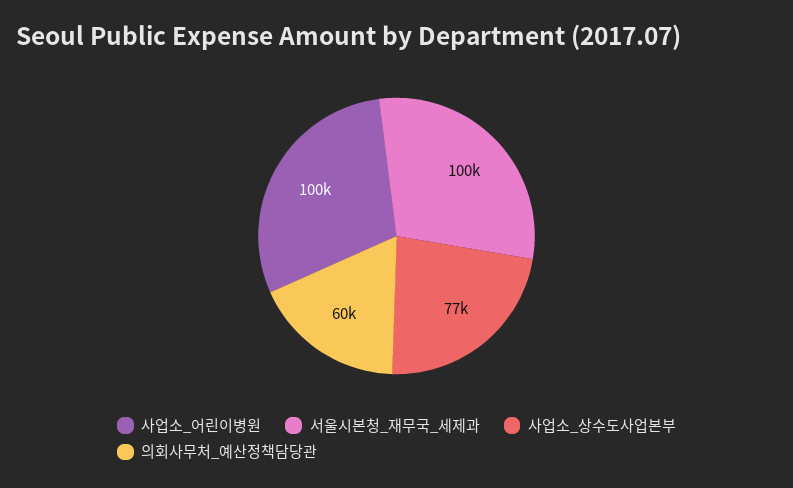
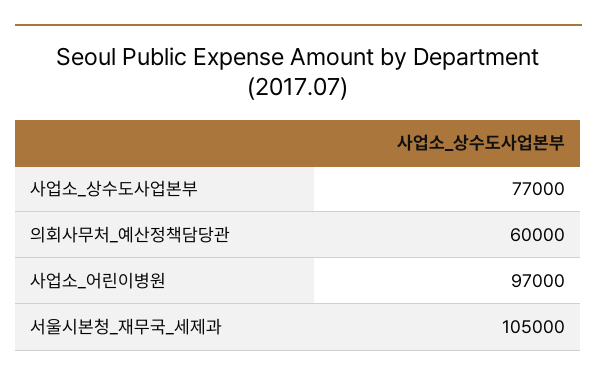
  {
-   "사업소_어린이병원": 100000,
+   "사업소_어린이병원": 97000,
-   "서울시본청_재무국_세제과": 100000,
+   "서울시본청_재무국_세제과": 105000,
    "사업소_상수도사업본부": 77000,
    "의회사무처_예산정책담당관": 60000
  }

